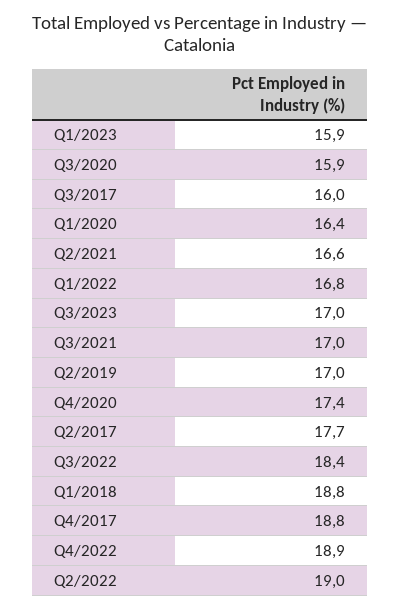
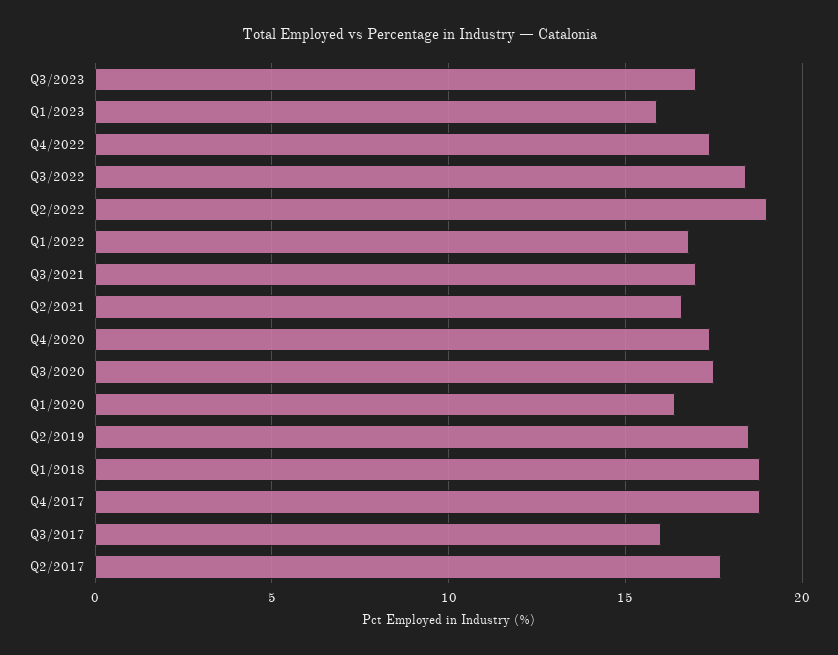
  {
    "Q1/2023": 15.9,
-   "Q3/2020": 15.9,
+   "Q3/2020": 17.5,
    "Q3/2017": 16,
    "Q1/2020": 16.4,
    "Q2/2021": 16.6,
    "Q1/2022": 16.8,
    "Q3/2023": 17,
    "Q3/2021": 17,
-   "Q2/2019": 17,
+   "Q2/2019": 18.5,
    "Q4/2020": 17.4,
    "Q2/2017": 17.7,
    "Q3/2022": 18.4,
    "Q1/2018": 18.8,
    "Q4/2017": 18.8,
-   "Q4/2022": 18.9,
+   "Q4/2022": 17.5,
    "Q2/2022": 19
  }

